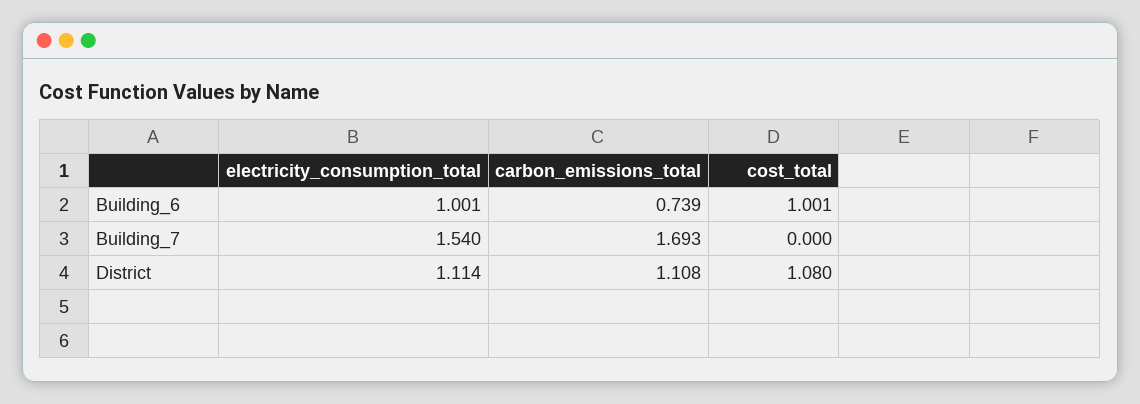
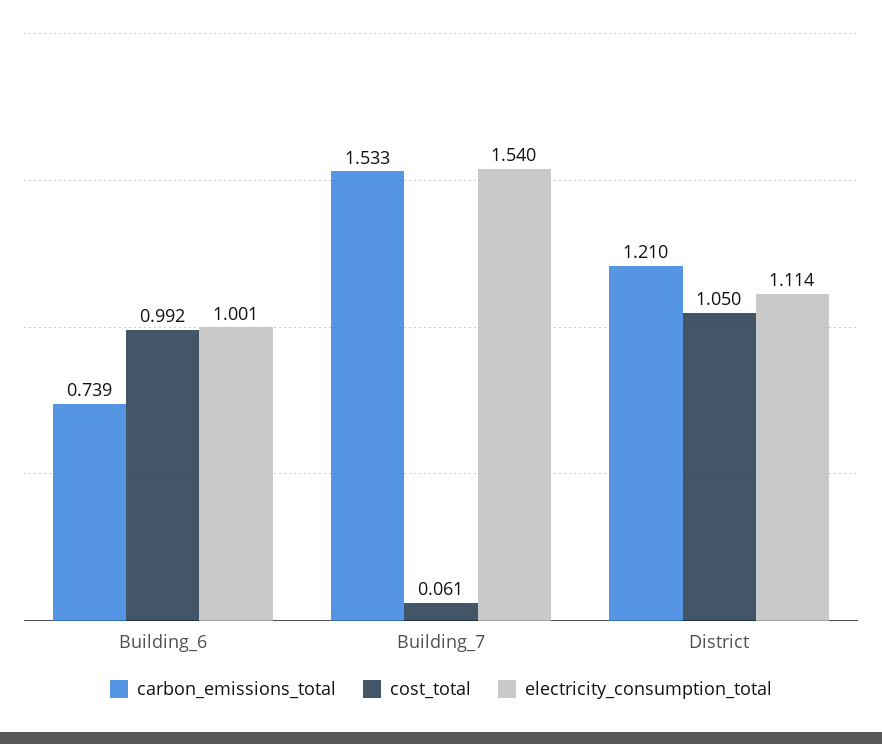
  {
    "electricity_consumption_total": {
      "Building_6": 1.001,
      "Building_7": 1.54,
      "District": 1.114
    },
    "carbon_emissions_total": {
      "Building_6": 0.739,
-     "Building_7": 1.693,
+     "Building_7": 1.533,
-     "District": 1.108
+     "District": 1.21
    },
    "cost_total": {
-     "Building_6": 1.001,
+     "Building_6": 0.992,
-     "Building_7": 0,
+     "Building_7": 0.061,
-     "District": 1.08
+     "District": 1.05
    }
  }

